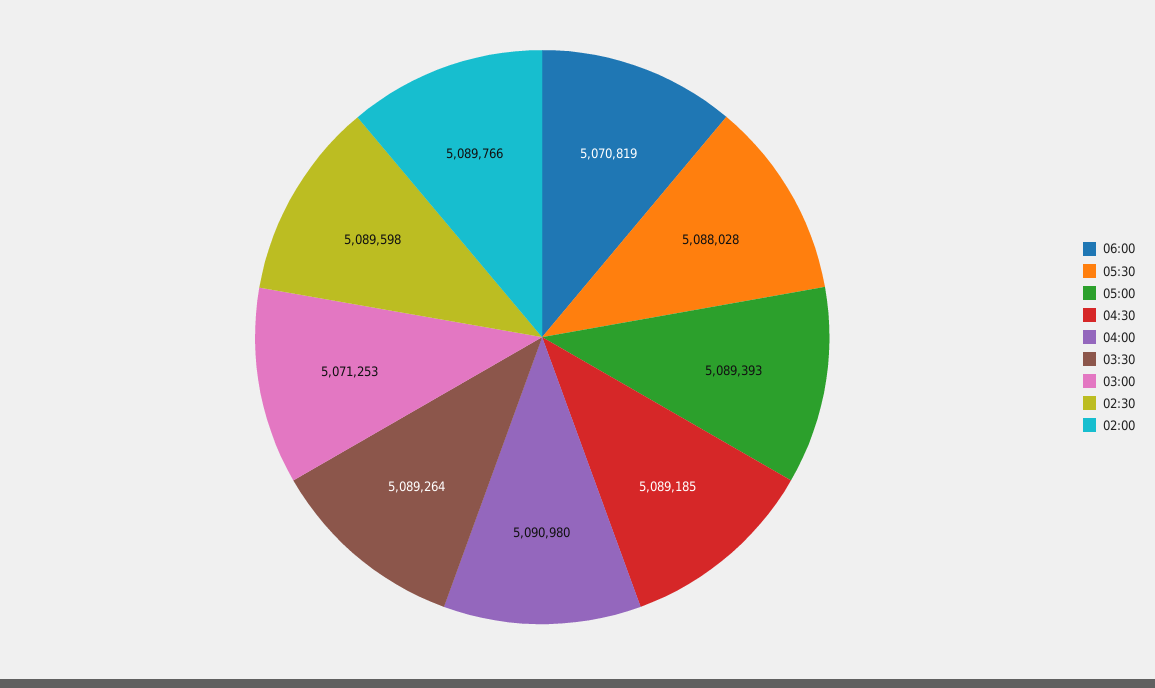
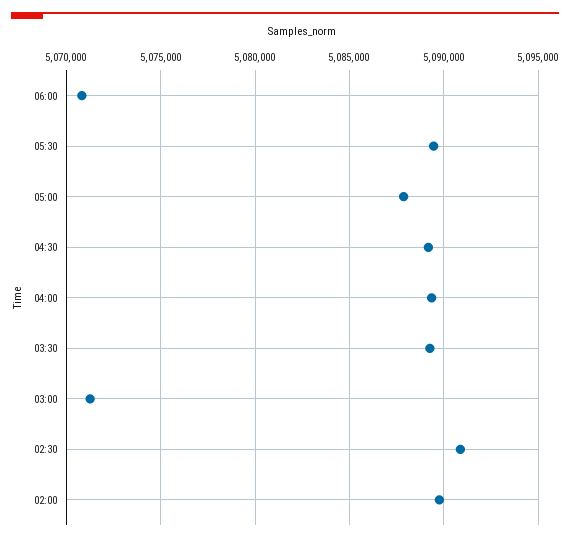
  {
    "06:00": 5070819,
-   "05:30": 5088028,
+   "05:30": 5089500,
-   "05:00": 5089393,
+   "05:00": 5088000,
    "04:30": 5089185,
-   "04:00": 5090980,
+   "04:00": 5089500,
    "03:30": 5089264,
    "03:00": 5071253,
-   "02:30": 5089598,
+   "02:30": 5091000,
    "02:00": 5089766
  }

